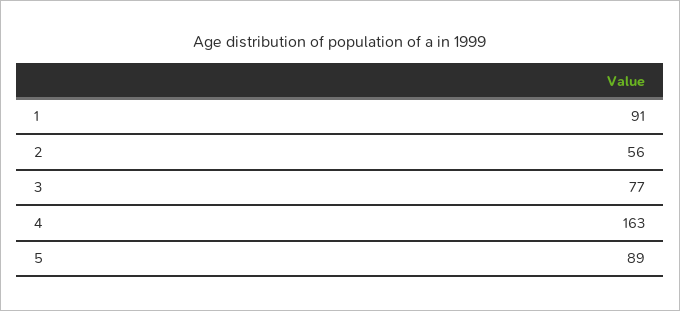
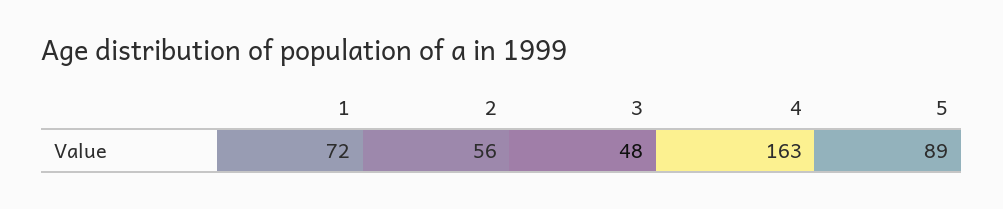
  {
-   "1": 91,
+   "1": 72,
    "2": 56,
-   "3": 77,
+   "3": 48,
    "4": 163,
    "5": 89
  }

